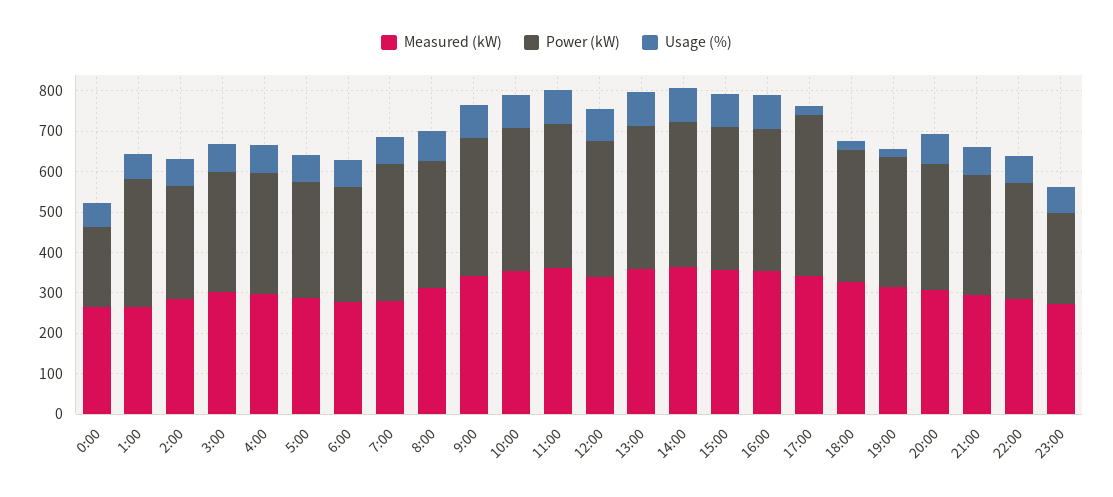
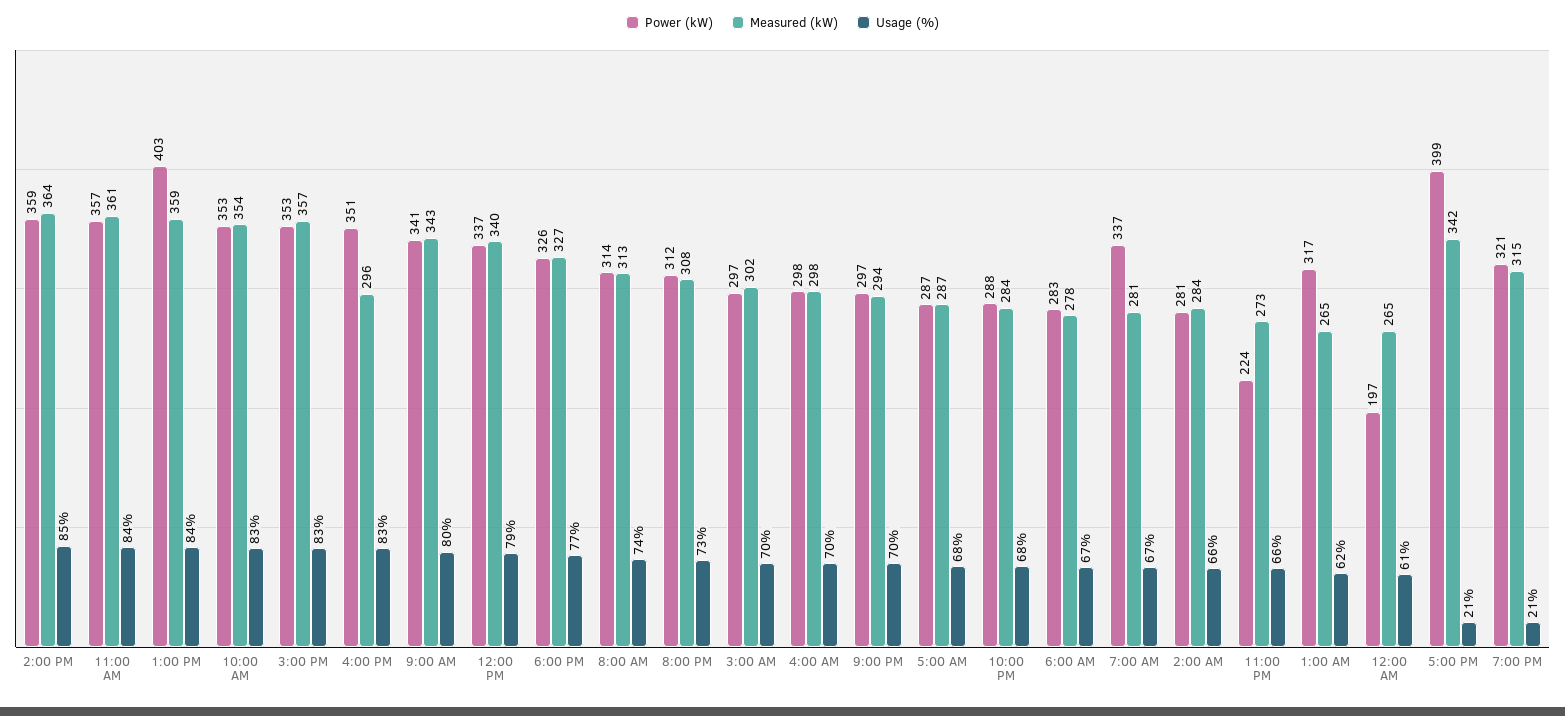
  {
    "Measured (kW)": {
      "0:00": 265,
      "1:00": 265,
      "2:00": 284,
      "3:00": 302,
      "4:00": 298,
      "5:00": 287,
      "6:00": 278,
      "7:00": 281,
      "8:00": 313,
      "9:00": 343,
      "10:00": 354,
      "11:00": 361,
      "12:00": 340,
      "13:00": 359,
      "14:00": 364,
      "15:00": 357,
-     "16:00": 360,
+     "16:00": 296,
      "17:00": 342,
      "18:00": 327,
      "19:00": 315,
      "20:00": 308,
      "21:00": 294,
      "22:00": 284,
      "23:00": 273
    },
    "Power (kW)": {
      "0:00": 197,
      "1:00": 317,
      "2:00": 281,
      "3:00": 297,
      "4:00": 298,
      "5:00": 287,
      "6:00": 283,
      "7:00": 337,
      "8:00": 314,
      "9:00": 341,
      "10:00": 353,
      "11:00": 357,
      "12:00": 337,
-     "13:00": 360,
+     "13:00": 403,
      "14:00": 359,
      "15:00": 353,
      "16:00": 351,
      "17:00": 399,
      "18:00": 326,
      "19:00": 321,
      "20:00": 312,
      "21:00": 297,
      "22:00": 288,
      "23:00": 224
    },
    "Usage (%)": {
      "0:00": 61,
      "1:00": 62,
      "2:00": 66,
      "3:00": 70,
      "4:00": 70,
      "5:00": 68,
      "6:00": 67,
      "7:00": 67,
      "8:00": 74,
      "9:00": 80,
      "10:00": 83,
      "11:00": 84,
      "12:00": 79,
      "13:00": 84,
      "14:00": 85,
      "15:00": 83,
      "16:00": 83,
      "17:00": 21,
-     "18:00": 20,
+     "18:00": 77,
      "19:00": 21,
      "20:00": 73,
      "21:00": 70,
      "22:00": 68,
      "23:00": 66
    }
  }

